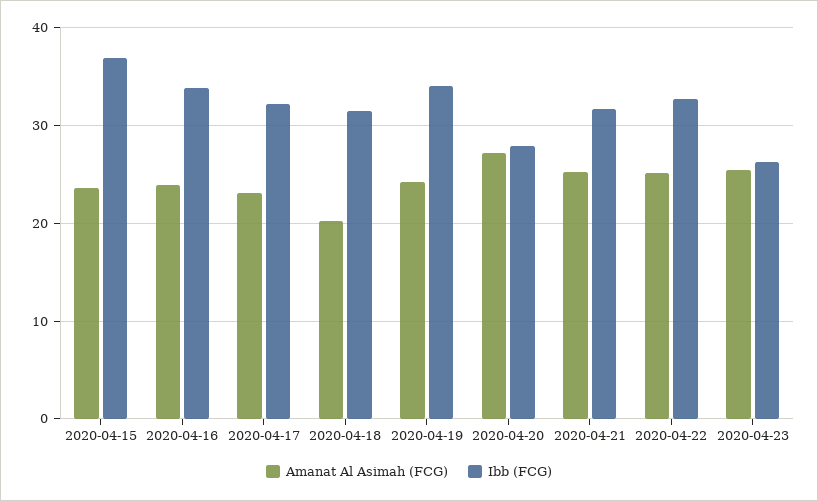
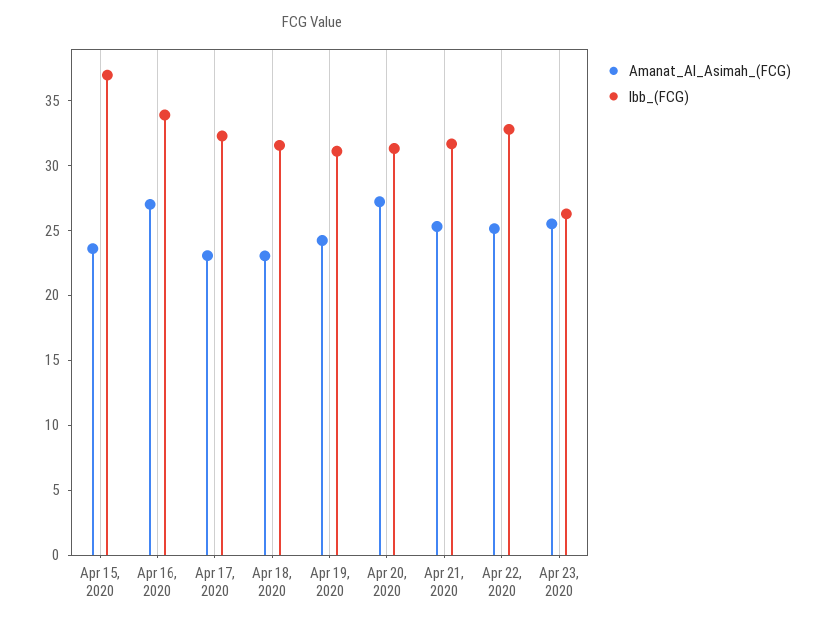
  {
    "Amanat Al Asimah (FCG)": {
      "2020-04-15": 24,
-     "2020-04-16": 24,
+     "2020-04-16": 27,
      "2020-04-17": 23,
-     "2020-04-18": 20,
+     "2020-04-18": 23,
      "2020-04-19": 24,
      "2020-04-20": 27,
      "2020-04-21": 25,
      "2020-04-22": 25,
      "2020-04-23": 25
    },
    "Ibb (FCG)": {
      "2020-04-15": 37,
      "2020-04-16": 34,
      "2020-04-17": 32,
      "2020-04-18": 32,
-     "2020-04-19": 34,
+     "2020-04-19": 31,
-     "2020-04-20": 28,
+     "2020-04-20": 31,
      "2020-04-21": 32,
      "2020-04-22": 33,
      "2020-04-23": 26
    }
  }

